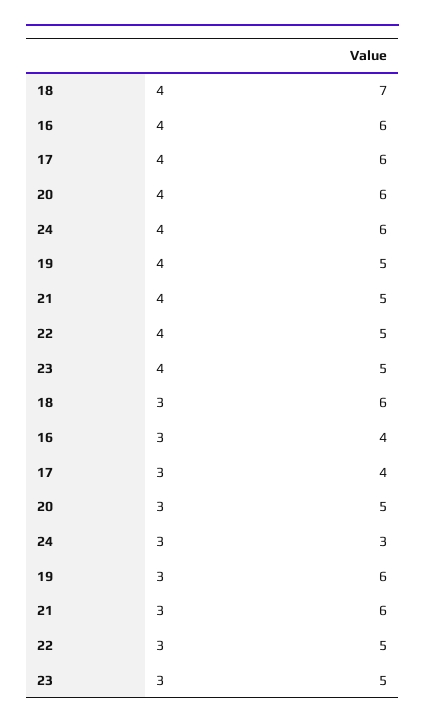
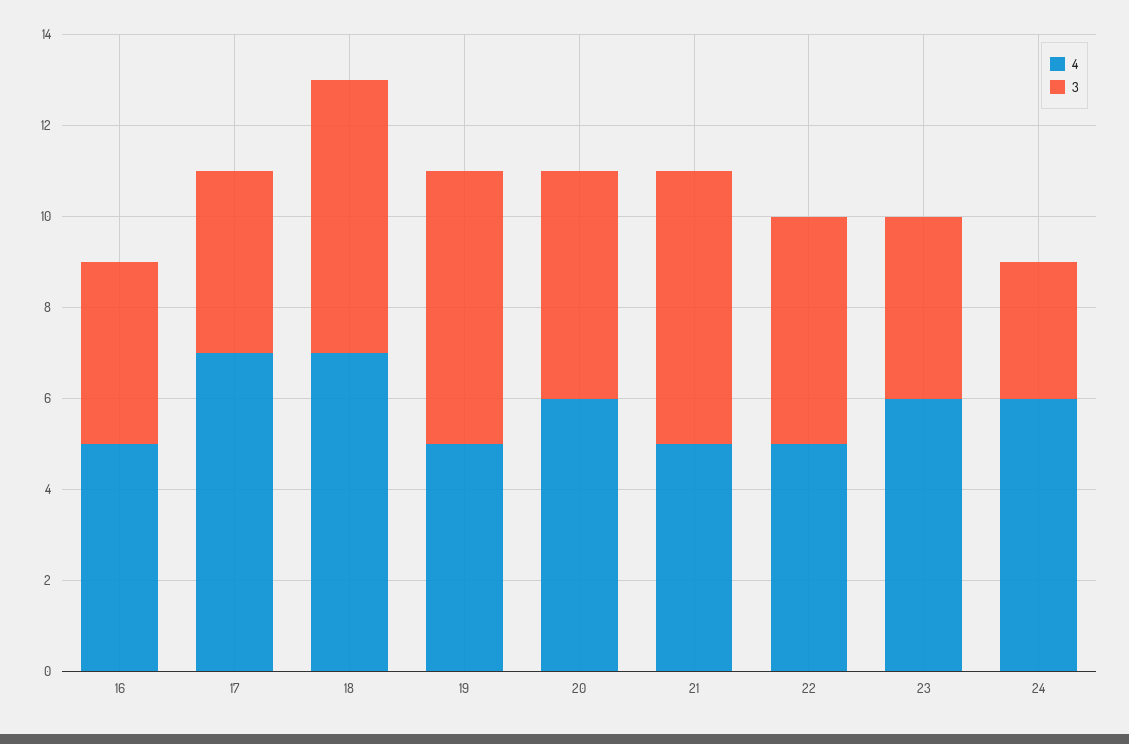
  {
    "4": {
      "18": 7,
-     "16": 6,
+     "16": 5,
-     "17": 6,
+     "17": 7,
      "20": 6,
      "24": 6,
      "19": 5,
      "21": 5,
      "22": 5,
-     "23": 5
+     "23": 6
    },
    "3": {
      "18": 6,
      "16": 4,
      "17": 4,
      "20": 5,
      "24": 3,
      "19": 6,
      "21": 6,
      "22": 5,
-     "23": 5
+     "23": 4
    }
  }

